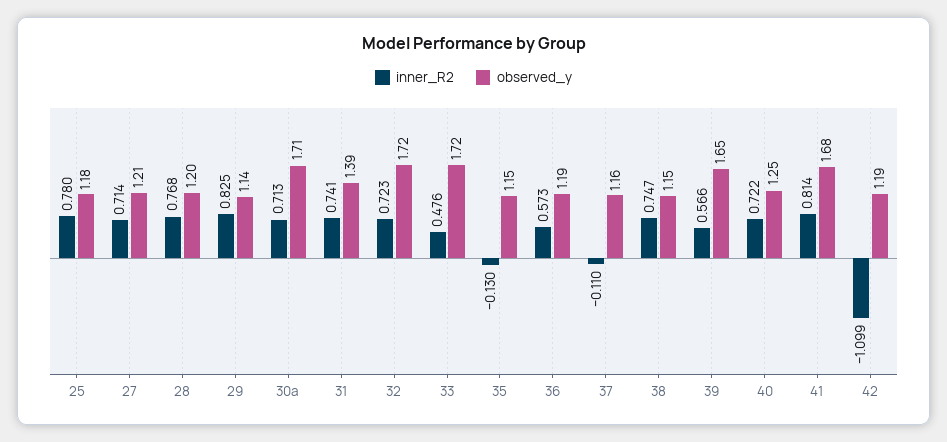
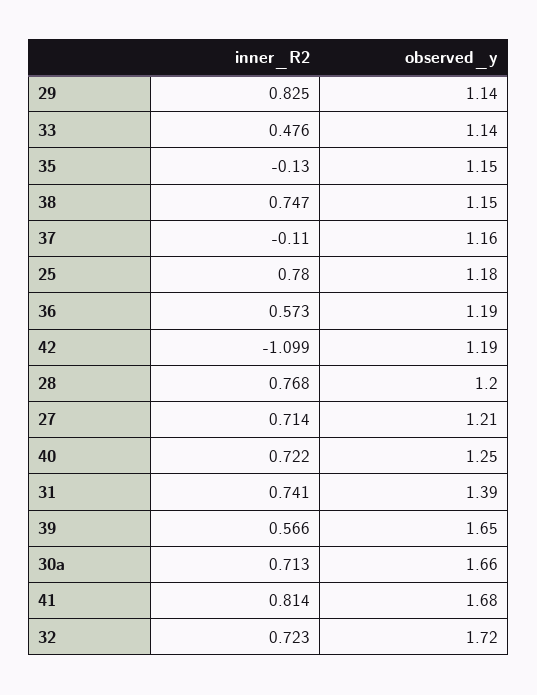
  {
    "inner_R2": {
      "25": 0.78,
      "27": 0.714,
      "28": 0.768,
      "29": 0.825,
      "30a": 0.713,
      "31": 0.741,
      "32": 0.723,
      "33": 0.476,
      "35": -0.13,
      "36": 0.573,
      "37": -0.11,
      "38": 0.747,
      "39": 0.566,
      "40": 0.722,
      "41": 0.814,
      "42": -1.099
    },
    "observed_y": {
      "25": 1.18,
      "27": 1.21,
      "28": 1.2,
      "29": 1.14,
-     "30a": 1.71,
+     "30a": 1.66,
      "31": 1.39,
      "32": 1.72,
-     "33": 1.72,
+     "33": 1.14,
      "35": 1.15,
      "36": 1.19,
      "37": 1.16,
      "38": 1.15,
      "39": 1.65,
      "40": 1.25,
      "41": 1.68,
      "42": 1.19
    }
  }

